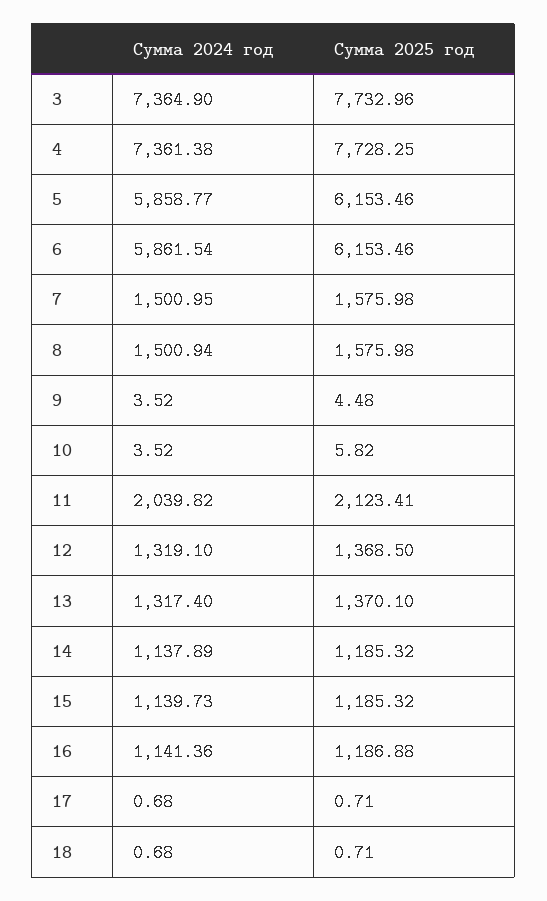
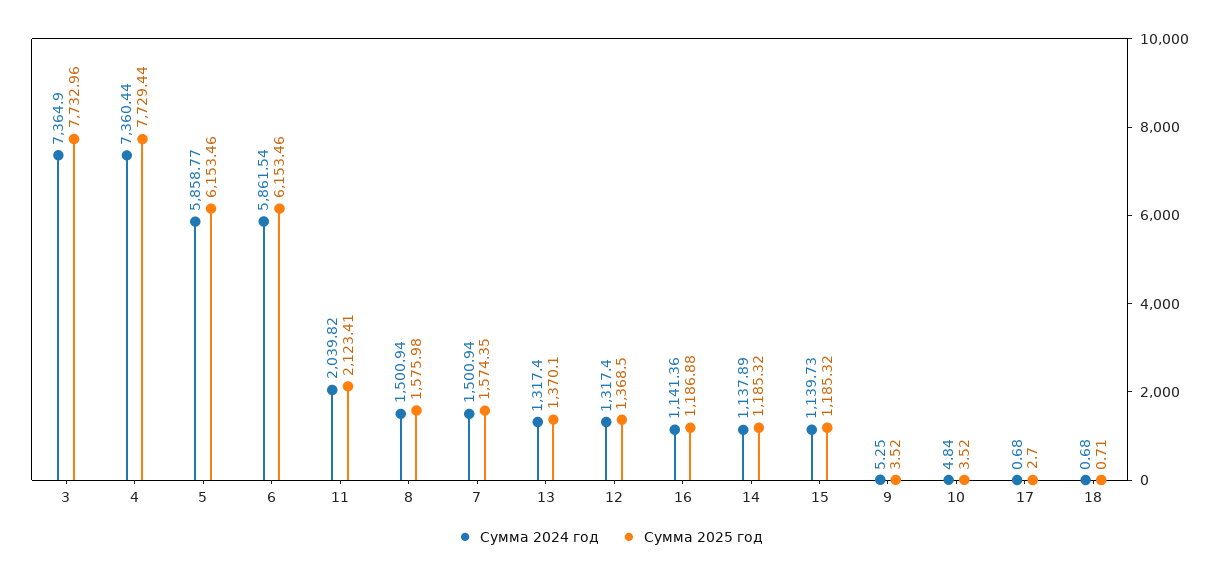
  {
    "Сумма 2024 год": {
      "3": 7364.9,
-     "4": 7361.38,
+     "4": 7360.44,
      "5": 5858.77,
      "6": 5861.54,
-     "7": 1500.95,
+     "7": 1500.94,
      "8": 1500.94,
-     "9": 3.52,
+     "9": 5.25,
-     "10": 3.52,
+     "10": 4.84,
      "11": 2039.82,
-     "12": 1319.1,
+     "12": 1317.4,
      "13": 1317.4,
      "14": 1137.89,
      "15": 1139.73,
      "16": 1141.36,
      "17": 0.68,
      "18": 0.68
    },
    "Сумма 2025 год": {
      "3": 7732.96,
-     "4": 7728.25,
+     "4": 7729.44,
      "5": 6153.46,
      "6": 6153.46,
-     "7": 1575.98,
+     "7": 1574.35,
      "8": 1575.98,
-     "9": 4.48,
+     "9": 3.52,
-     "10": 5.82,
+     "10": 3.52,
      "11": 2123.41,
      "12": 1368.5,
      "13": 1370.1,
      "14": 1185.32,
      "15": 1185.32,
      "16": 1186.88,
-     "17": 0.71,
+     "17": 2.7,
      "18": 0.71
    }
  }

